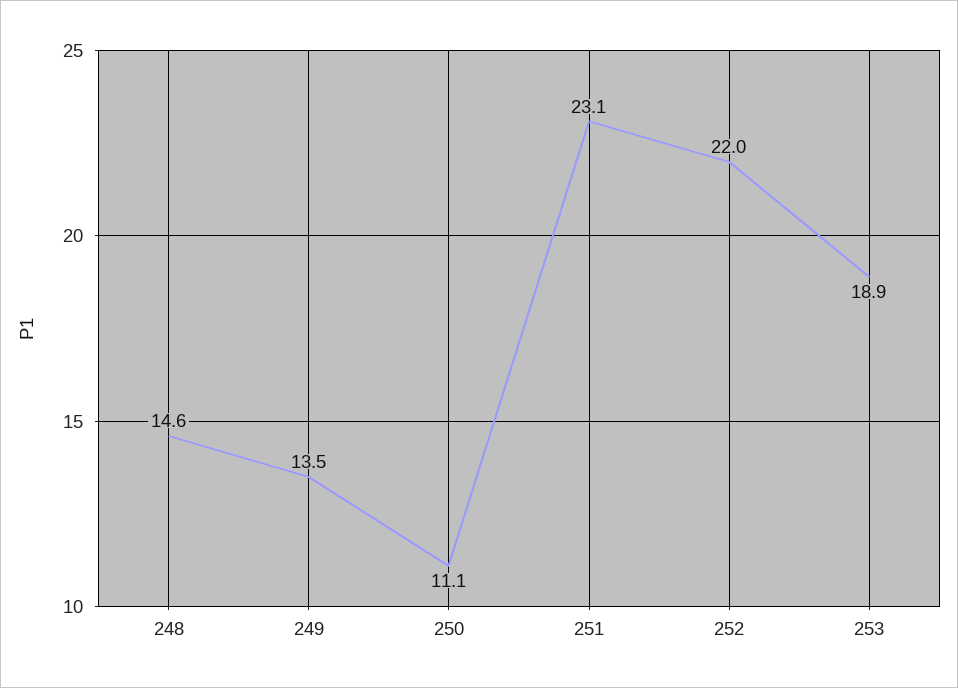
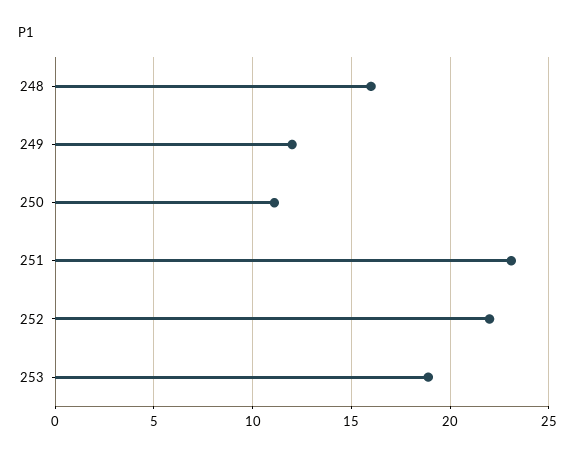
  {
-   "248": 14.6,
+   "248": 16,
-   "249": 13.5,
+   "249": 12,
    "250": 11.1,
    "251": 23.1,
    "252": 22,
    "253": 18.9
  }

